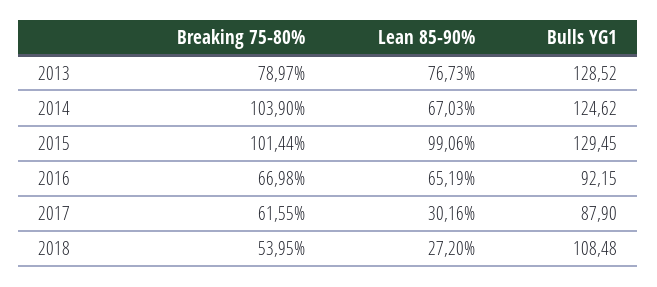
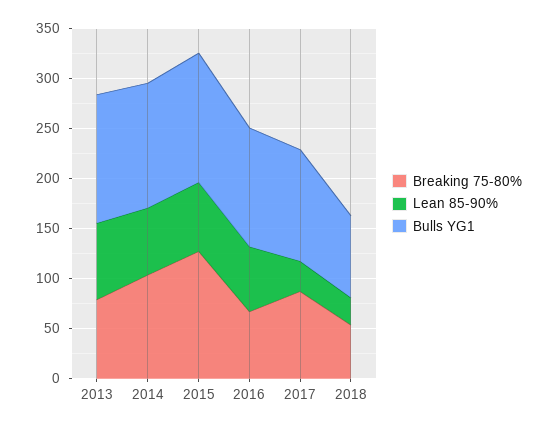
  {
    "Breaking 75-80%": {
      "2013": 78.97,
      "2014": 103.9,
-     "2015": 101.44,
+     "2015": 130,
      "2016": 66.98,
-     "2017": 61.55,
+     "2017": 90,
      "2018": 53.95
    },
    "Lean 85-90%": {
      "2013": 76.73,
      "2014": 67.03,
-     "2015": 99.06,
+     "2015": 70,
      "2016": 65.19,
      "2017": 30.16,
      "2018": 27.2
    },
    "Bulls YG1": {
      "2013": 128.52,
      "2014": 124.62,
      "2015": 129.45,
-     "2016": 92.15,
+     "2016": 120,
-     "2017": 87.9,
+     "2017": 110,
-     "2018": 108.48
+     "2018": 80
    }
  }

